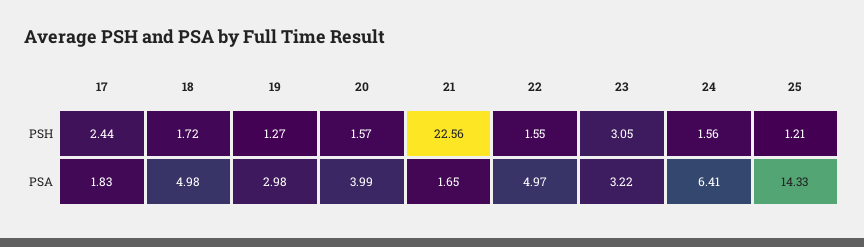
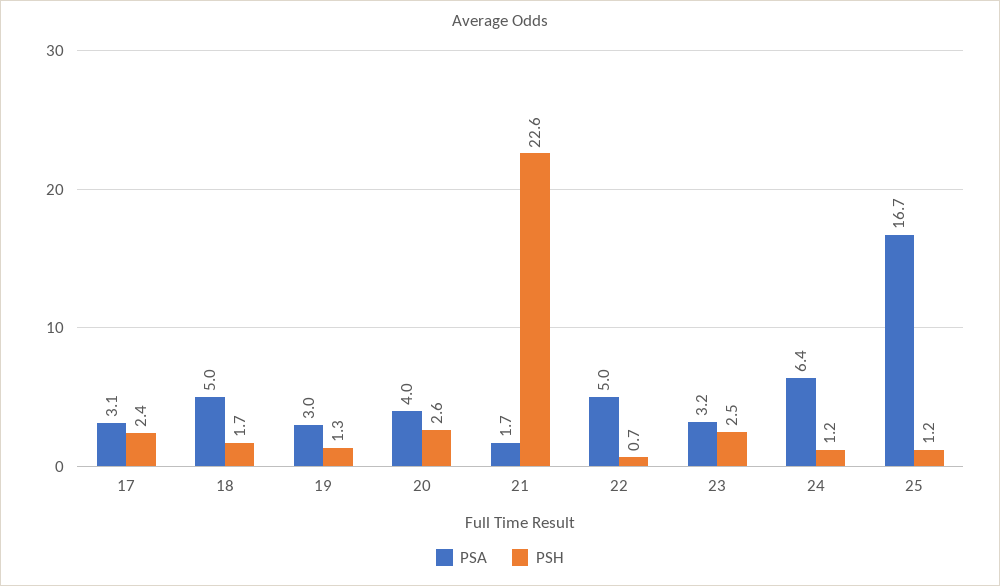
  {
    "PSH": {
      "17": 2.44,
      "18": 1.72,
      "19": 1.27,
-     "20": 1.57,
+     "20": 2.6,
      "21": 22.56,
-     "22": 1.55,
+     "22": 0.7,
-     "23": 3.05,
+     "23": 2.5,
-     "24": 1.56,
+     "24": 1.2,
      "25": 1.21
    },
    "PSA": {
-     "17": 1.83,
+     "17": 3.1,
      "18": 4.98,
      "19": 2.98,
      "20": 3.99,
      "21": 1.65,
      "22": 4.97,
      "23": 3.22,
      "24": 6.41,
-     "25": 14.33
+     "25": 16.7
    }
  }

